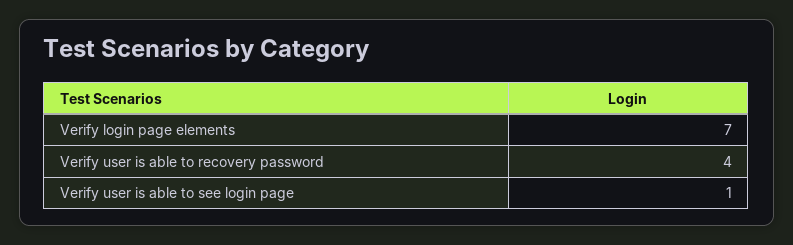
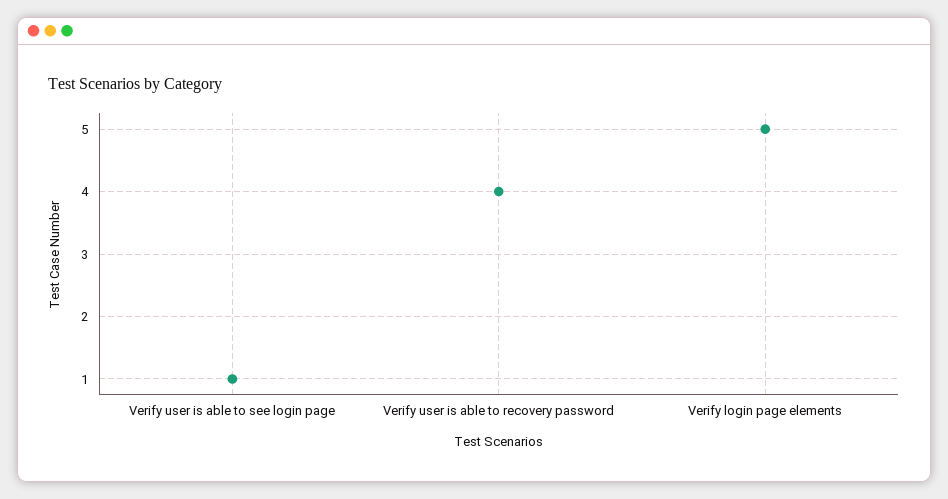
  {
-   "Verify login page elements": 7,
+   "Verify login page elements": 5,
    "Verify user is able to recovery password": 4,
    "Verify user is able to see login page": 1
  }

